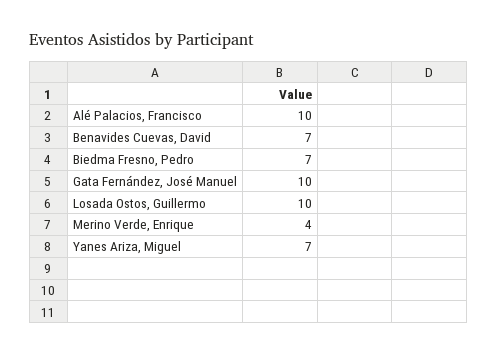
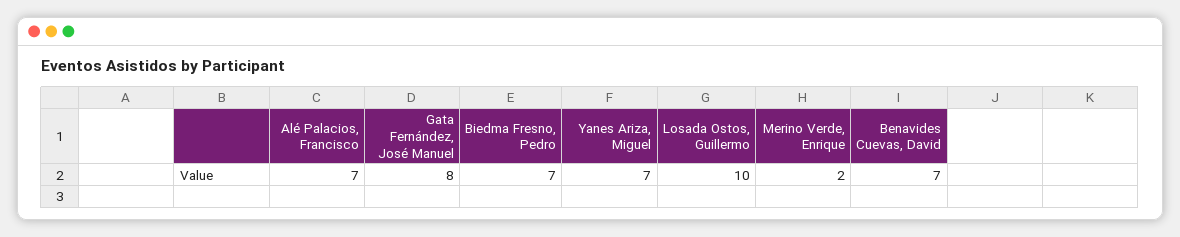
  {
-   "Alé Palacios, Francisco": 10,
+   "Alé Palacios, Francisco": 7,
    "Benavides Cuevas, David": 7,
    "Biedma Fresno, Pedro": 7,
-   "Gata Fernández, José Manuel": 10,
+   "Gata Fernández, José Manuel": 8,
    "Losada Ostos, Guillermo": 10,
-   "Merino Verde, Enrique": 4,
+   "Merino Verde, Enrique": 2,
    "Yanes Ariza, Miguel": 7
  }

